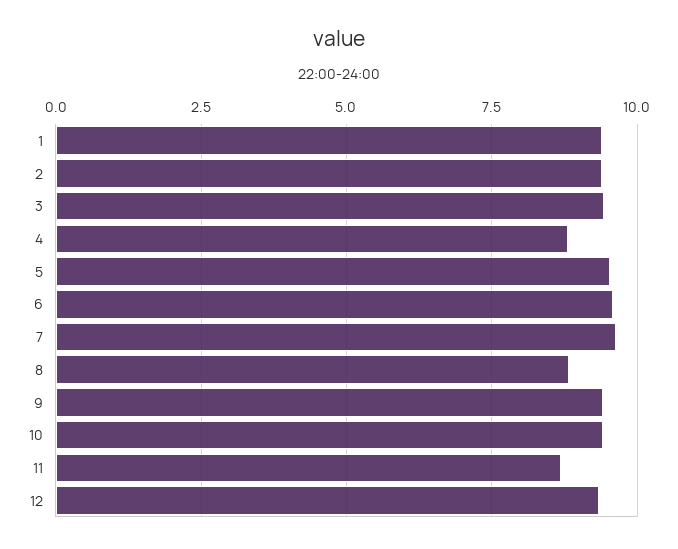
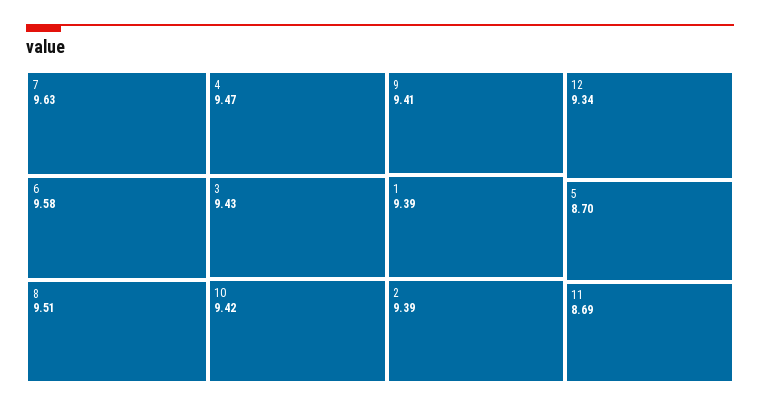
  {
    "1": 9.39,
    "2": 9.39,
    "3": 9.43,
-   "4": 8.75,
+   "4": 9.47,
-   "5": 9.5,
+   "5": 8.7,
    "6": 9.58,
    "7": 9.63,
-   "8": 8.75,
+   "8": 9.51,
    "9": 9.41,
    "10": 9.42,
    "11": 8.69,
    "12": 9.34
  }

